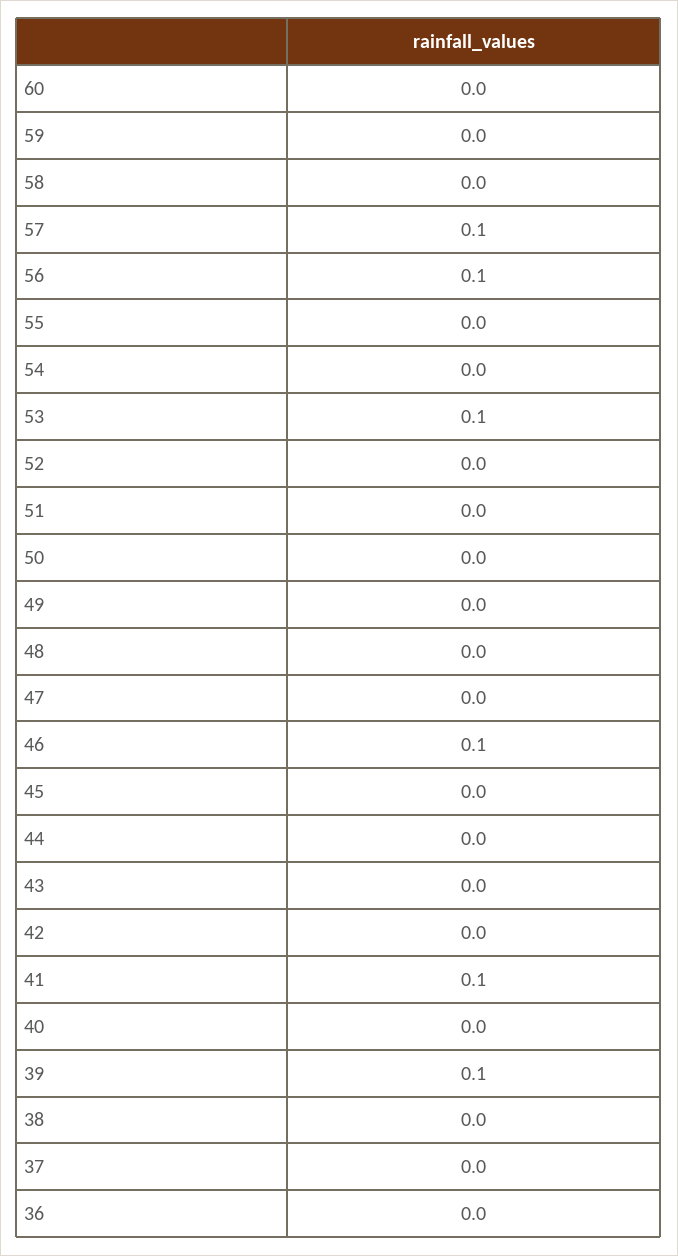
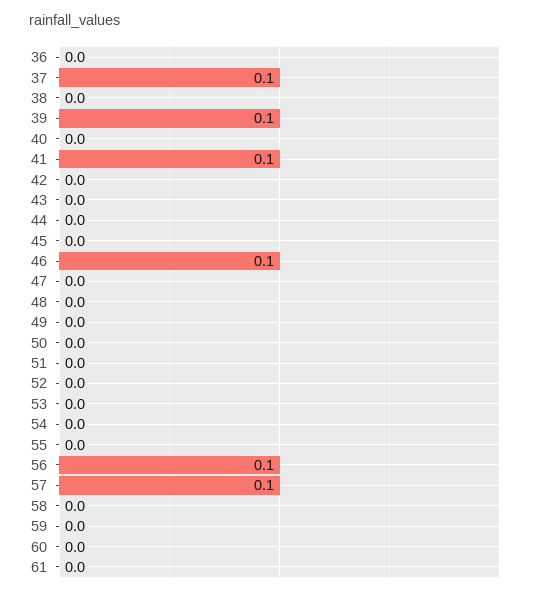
  {
    "60": 0,
    "59": 0,
    "58": 0,
    "57": 0.1,
    "56": 0.1,
    "55": 0,
    "54": 0,
-   "53": 0.1,
+   "53": 0,
    "52": 0,
    "51": 0,
    "50": 0,
    "49": 0,
    "48": 0,
    "47": 0,
    "46": 0.1,
    "45": 0,
    "44": 0,
    "43": 0,
    "42": 0,
    "41": 0.1,
    "40": 0,
    "39": 0.1,
    "38": 0,
-   "37": 0,
+   "37": 0.1,
-   "36": 0
+   "36": 0,
+   "61": 0
  }

